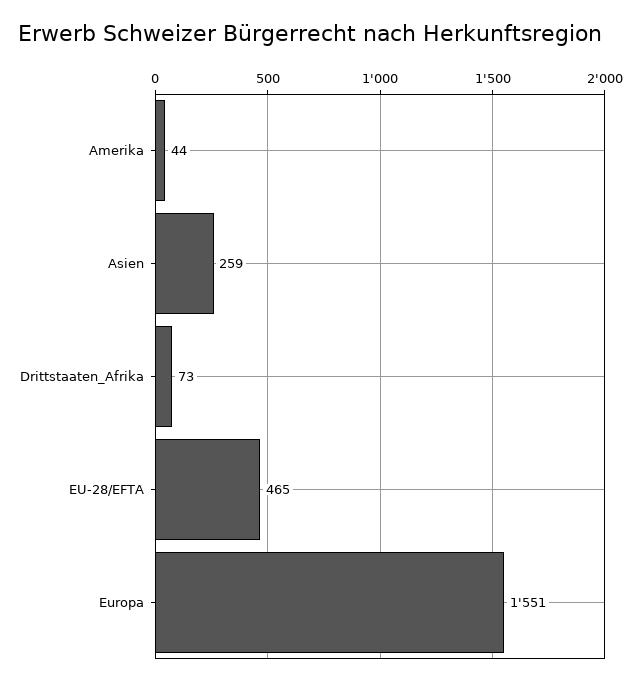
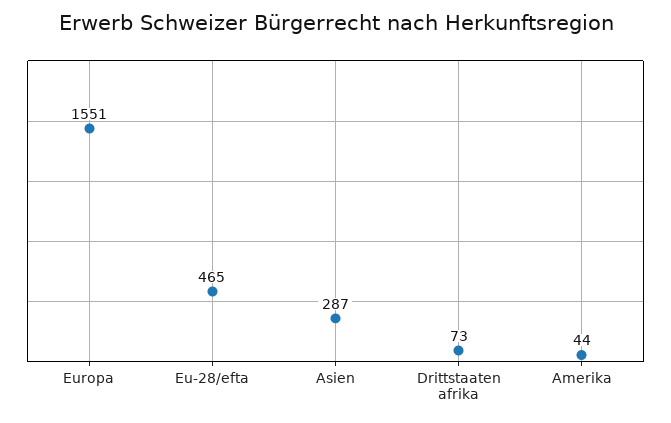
  {
    "Amerika": 44,
-   "Asien": 259,
+   "Asien": 287,
    "Drittstaaten_Afrika": 73,
    "EU-28/EFTA": 465,
    "Europa": 1551
  }

